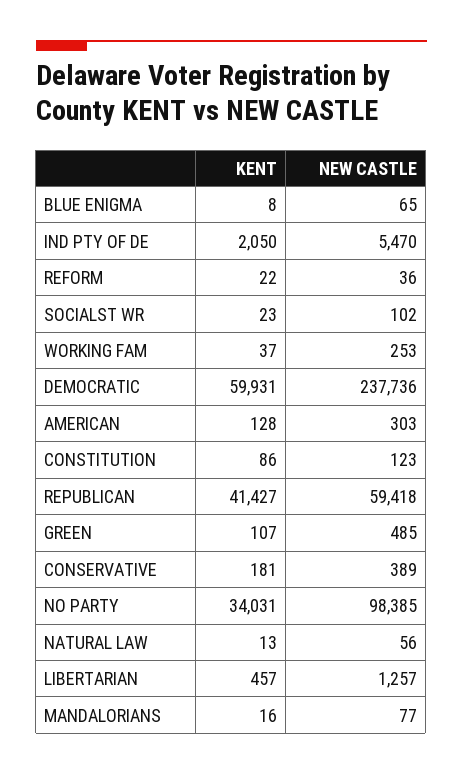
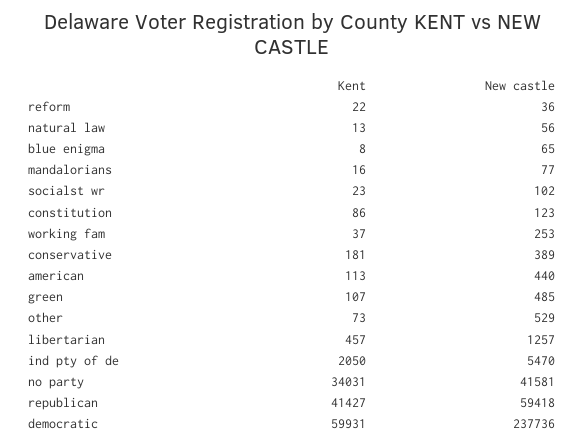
  {
    "KENT": {
      "BLUE ENIGMA": 8,
      "IND PTY OF DE": 2050,
      "REFORM": 22,
      "SOCIALST WR": 23,
      "WORKING FAM": 37,
      "DEMOCRATIC": 59931,
-     "AMERICAN": 128,
+     "AMERICAN": 113,
      "CONSTITUTION": 86,
      "REPUBLICAN": 41427,
      "GREEN": 107,
      "CONSERVATIVE": 181,
      "NO PARTY": 34031,
      "NATURAL LAW": 13,
      "LIBERTARIAN": 457,
-     "MANDALORIANS": 16
+     "MANDALORIANS": 16,
+     "other": 73
    },
    "NEW CASTLE": {
      "BLUE ENIGMA": 65,
      "IND PTY OF DE": 5470,
      "REFORM": 36,
      "SOCIALST WR": 102,
      "WORKING FAM": 253,
      "DEMOCRATIC": 237736,
-     "AMERICAN": 303,
+     "AMERICAN": 440,
      "CONSTITUTION": 123,
      "REPUBLICAN": 59418,
      "GREEN": 485,
      "CONSERVATIVE": 389,
-     "NO PARTY": 98385,
+     "NO PARTY": 41581,
      "NATURAL LAW": 56,
      "LIBERTARIAN": 1257,
-     "MANDALORIANS": 77
+     "MANDALORIANS": 77,
+     "other": 529
    }
  }

